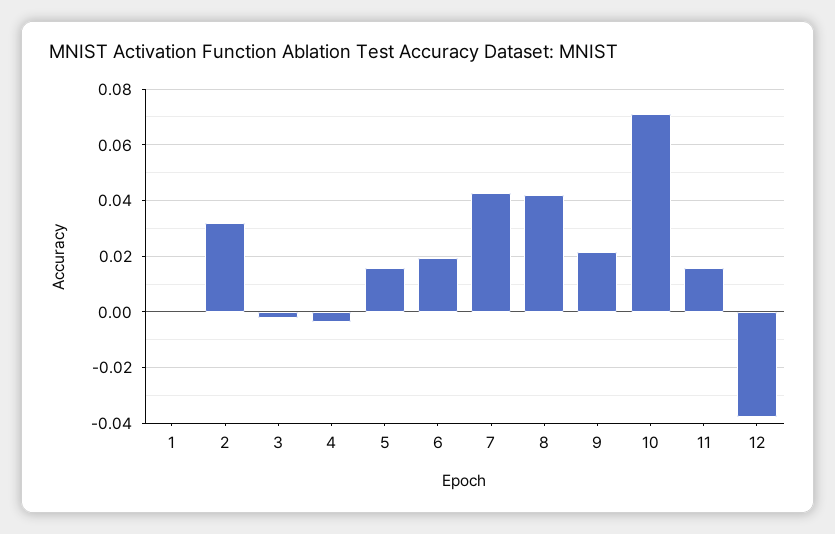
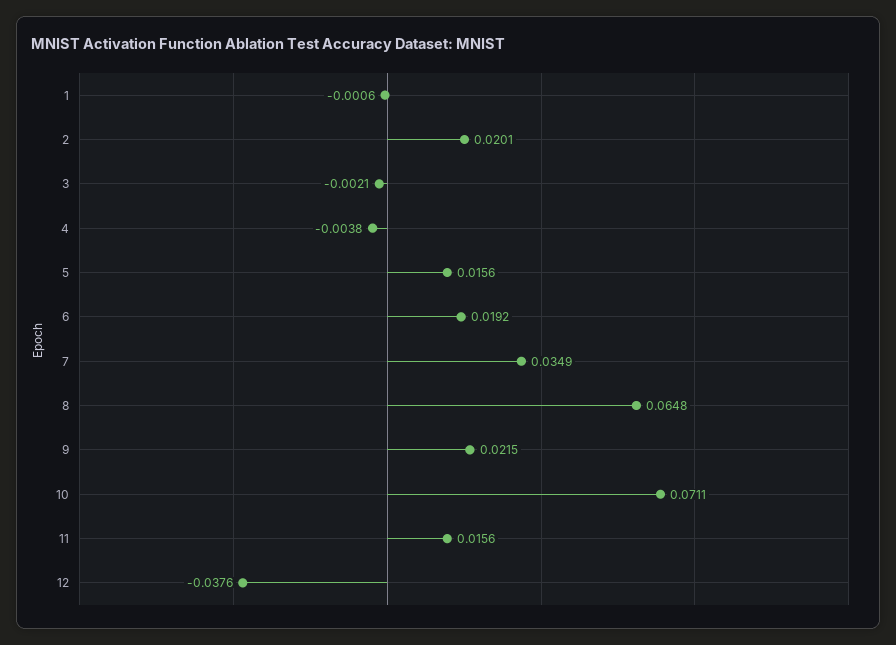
  {
    "1": -0.0006,
-   "2": 0.0325,
+   "2": 0.0201,
    "3": -0.0021,
    "4": -0.0038,
    "5": 0.0156,
    "6": 0.0192,
-   "7": 0.0425,
+   "7": 0.0349,
-   "8": 0.0425,
+   "8": 0.0648,
    "9": 0.0215,
    "10": 0.0711,
    "11": 0.0156,
    "12": -0.0376
  }

